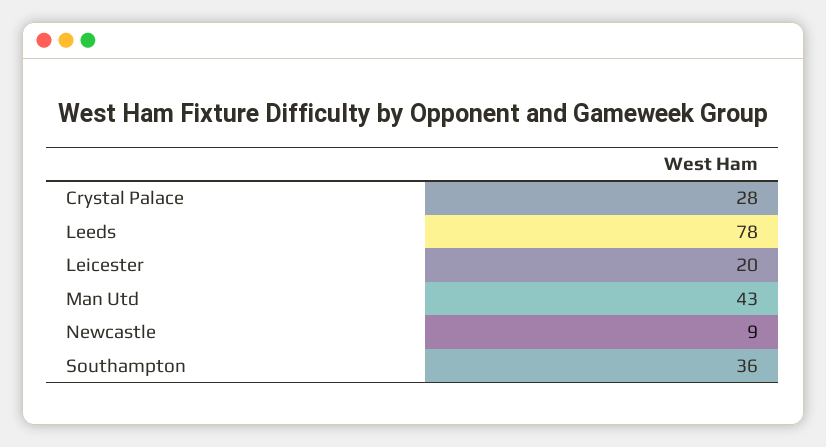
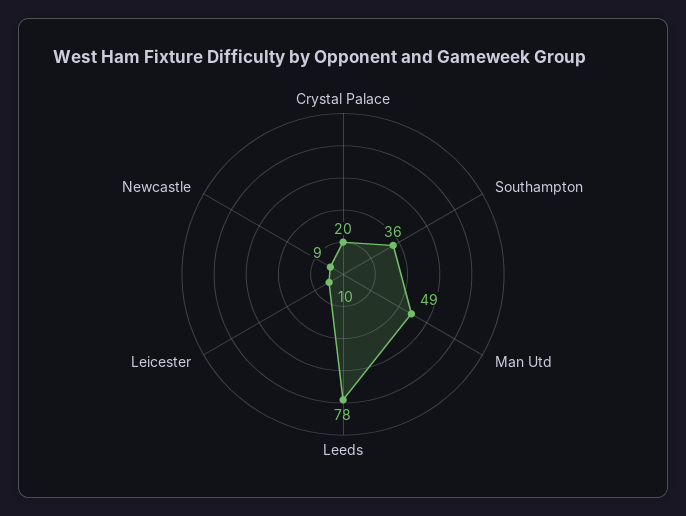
  {
-   "Crystal Palace": 28,
+   "Crystal Palace": 20,
    "Leeds": 78,
-   "Leicester": 20,
+   "Leicester": 10,
-   "Man Utd": 43,
+   "Man Utd": 49,
    "Newcastle": 9,
    "Southampton": 36
  }

